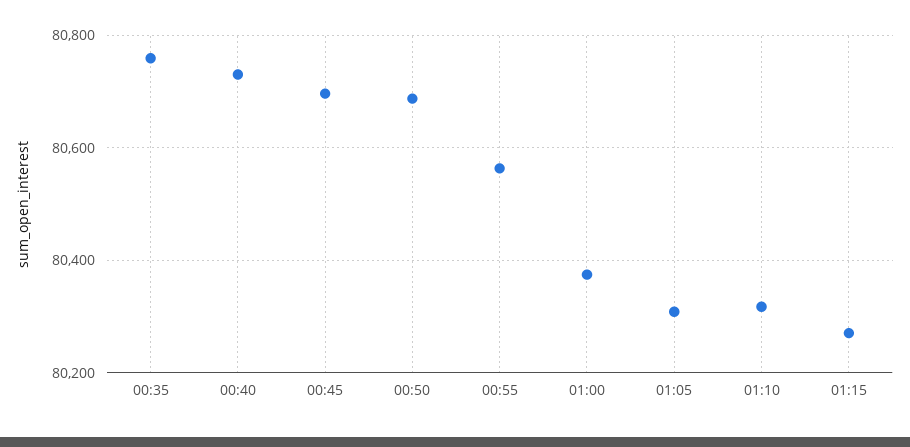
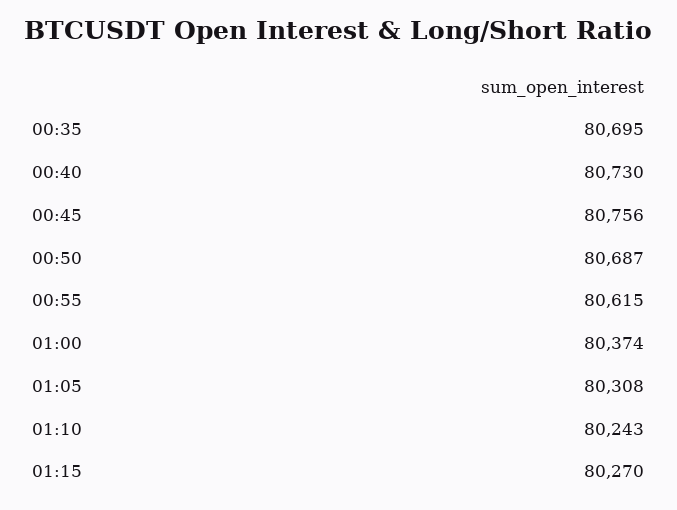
  {
-   "00:35": 80760,
+   "00:35": 80695,
    "00:40": 80730,
-   "00:45": 80700,
+   "00:45": 80756,
    "00:50": 80687,
-   "00:55": 80560,
+   "00:55": 80615,
    "01:00": 80374,
    "01:05": 80308,
-   "01:10": 80320,
+   "01:10": 80243,
    "01:15": 80270
  }

